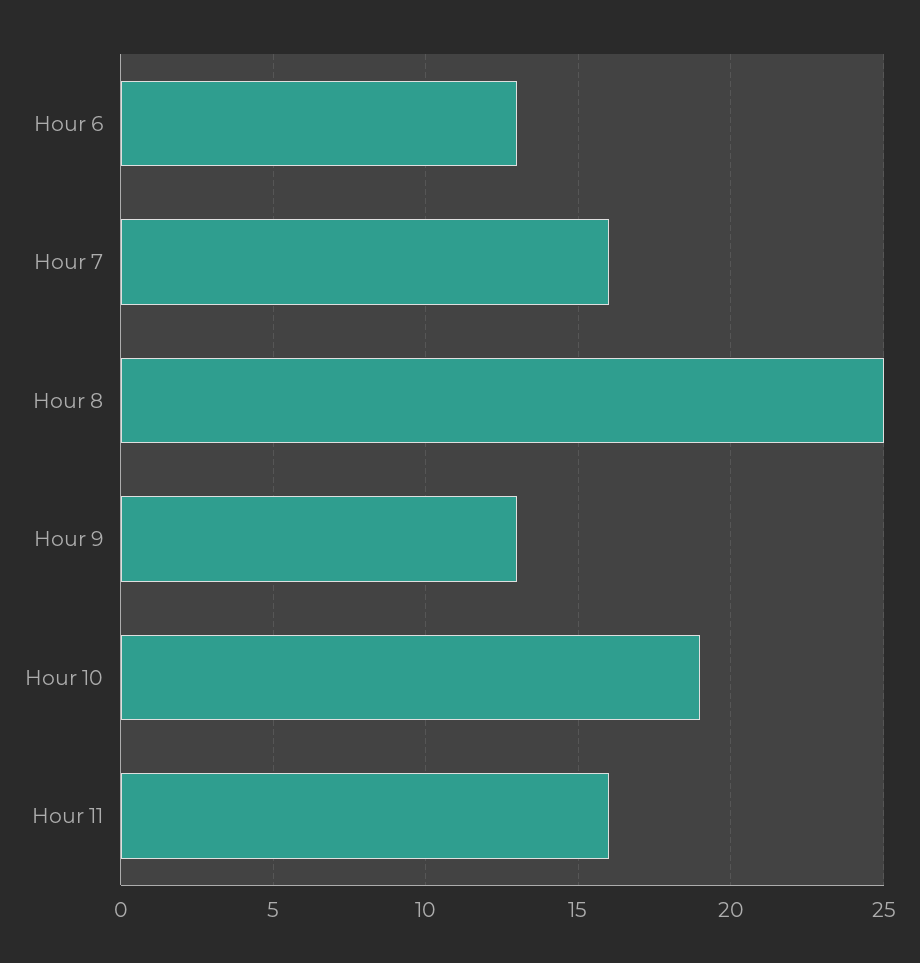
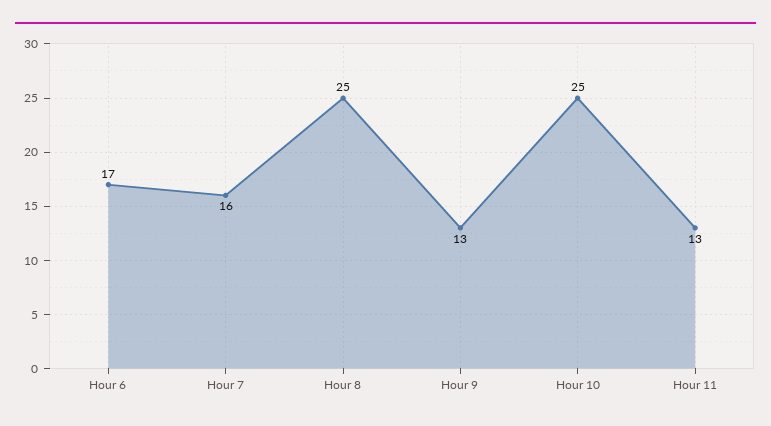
  {
-   "Hour 6": 13,
+   "Hour 6": 17,
    "Hour 7": 16,
    "Hour 8": 25,
    "Hour 9": 13,
-   "Hour 10": 19,
+   "Hour 10": 25,
-   "Hour 11": 16
+   "Hour 11": 13
  }

